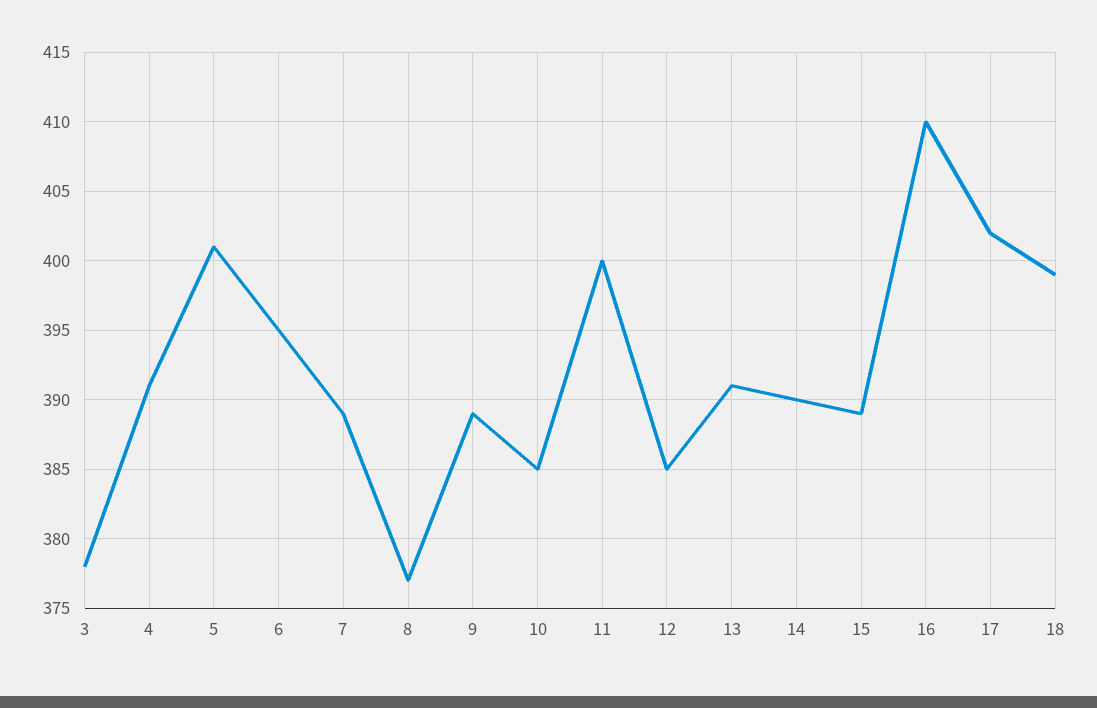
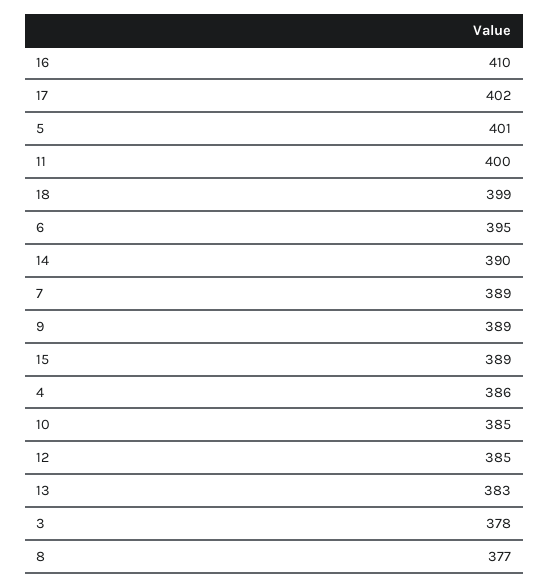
  {
    "3": 378,
-   "4": 391,
+   "4": 386,
    "5": 401,
    "6": 395,
    "7": 389,
    "8": 377,
    "9": 389,
    "10": 385,
    "11": 400,
    "12": 385,
-   "13": 391,
+   "13": 383,
    "14": 390,
    "15": 389,
    "16": 410,
    "17": 402,
    "18": 399
  }

